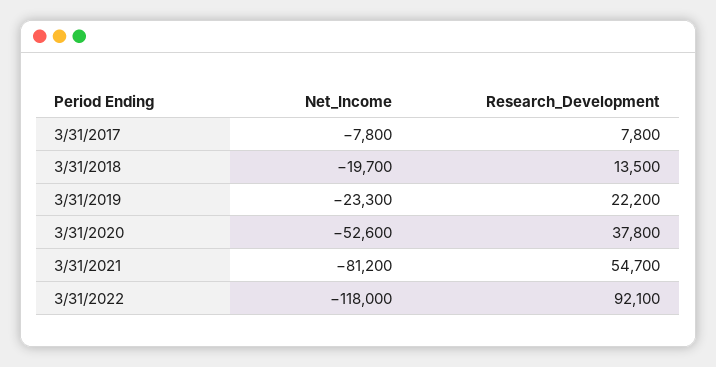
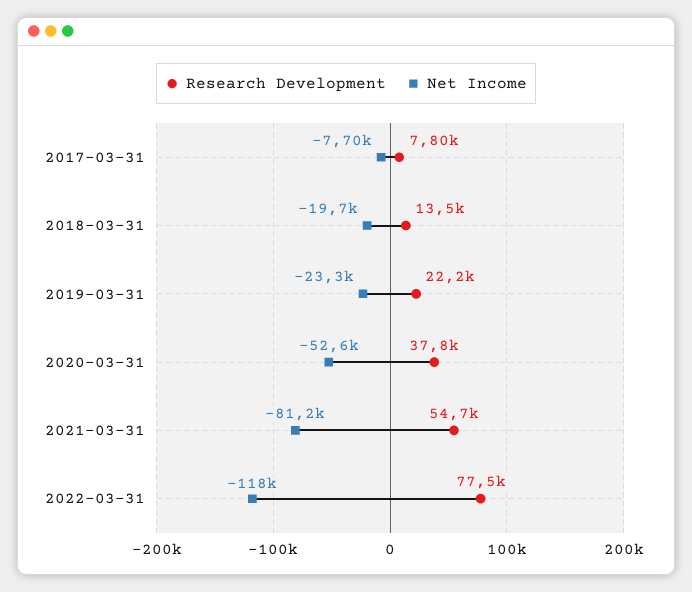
  {
    "Net_Income": {
-     "3/31/2017": -7800,
+     "3/31/2017": -7700,
      "3/31/2018": -19700,
      "3/31/2019": -23300,
      "3/31/2020": -52600,
      "3/31/2021": -81200,
      "3/31/2022": -118000
    },
    "Research_Development": {
      "3/31/2017": 7800,
      "3/31/2018": 13500,
      "3/31/2019": 22200,
      "3/31/2020": 37800,
      "3/31/2021": 54700,
-     "3/31/2022": 92100
+     "3/31/2022": 77500
    }
  }

